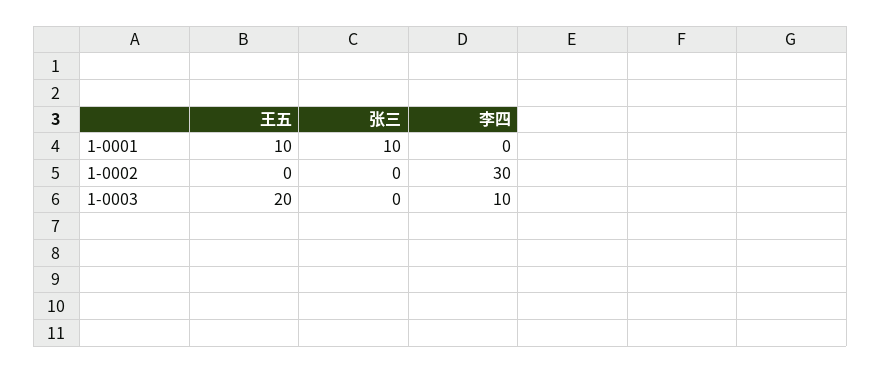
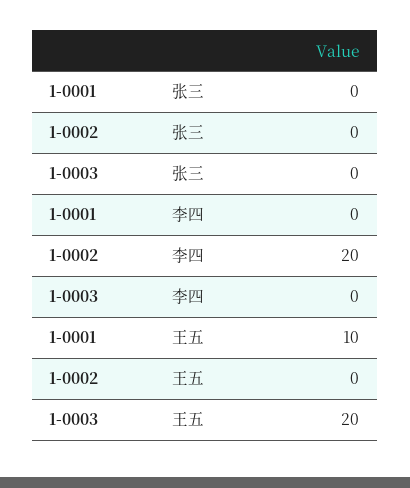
  {
    "王五": {
      "1-0001": 10,
      "1-0002": 0,
      "1-0003": 20
    },
    "张三": {
-     "1-0001": 10,
+     "1-0001": 0,
      "1-0002": 0,
      "1-0003": 0
    },
    "李四": {
      "1-0001": 0,
-     "1-0002": 30,
+     "1-0002": 20,
-     "1-0003": 10
+     "1-0003": 0
    }
  }

